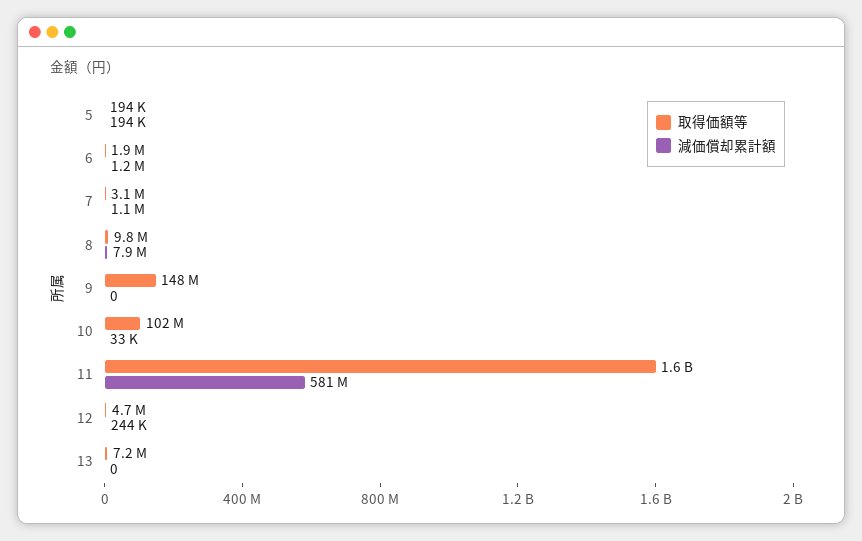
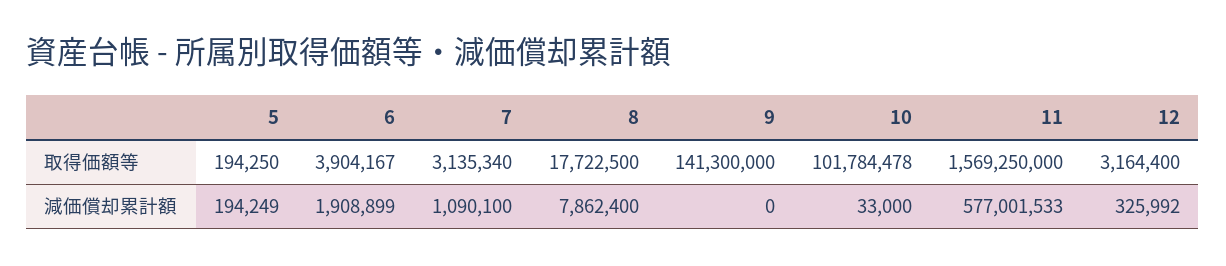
  {
    "取得価額等": {
      "5": 194250,
-     "6": 1900000,
+     "6": 3904167,
      "7": 3135340,
-     "8": 9800000,
+     "8": 17722500,
-     "9": 148000000,
+     "9": 141300000,
      "10": 101784478,
      "11": 1569250000,
-     "12": 4700000,
+     "12": 3164400
-     "13": 7200000
    },
    "減価償却累計額": {
      "5": 194249,
-     "6": 1200000,
+     "6": 1908899,
      "7": 1090100,
      "8": 7862400,
      "9": 0,
      "10": 33000,
-     "11": 581000000,
+     "11": 577001533,
-     "12": 244000,
+     "12": 325992
-     "13": 0
    }
  }

